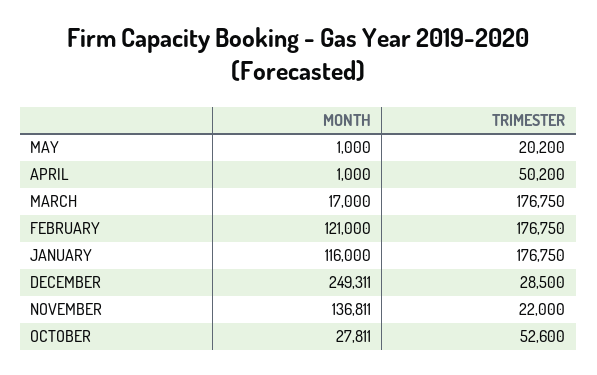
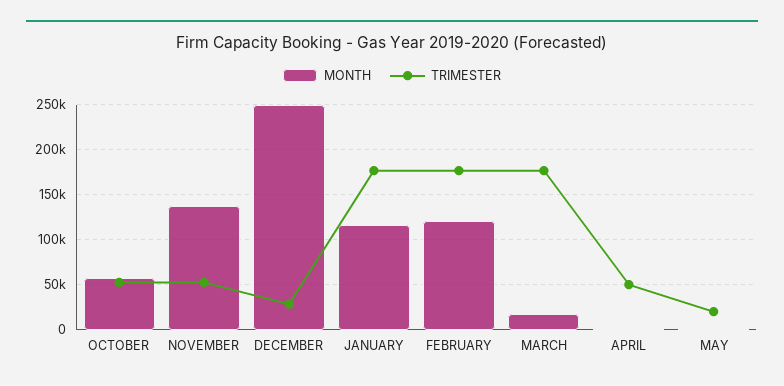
  {
    "MONTH": {
      "MAY": 1000,
      "APRIL": 1000,
      "MARCH": 17000,
      "FEBRUARY": 121000,
      "JANUARY": 116000,
      "DECEMBER": 249311,
      "NOVEMBER": 136811,
-     "OCTOBER": 27811
+     "OCTOBER": 60000
    },
    "TRIMESTER": {
      "MAY": 20200,
      "APRIL": 50200,
      "MARCH": 176750,
      "FEBRUARY": 176750,
      "JANUARY": 176750,
      "DECEMBER": 28500,
-     "NOVEMBER": 22000,
+     "NOVEMBER": 50000,
      "OCTOBER": 52600
    }
  }

